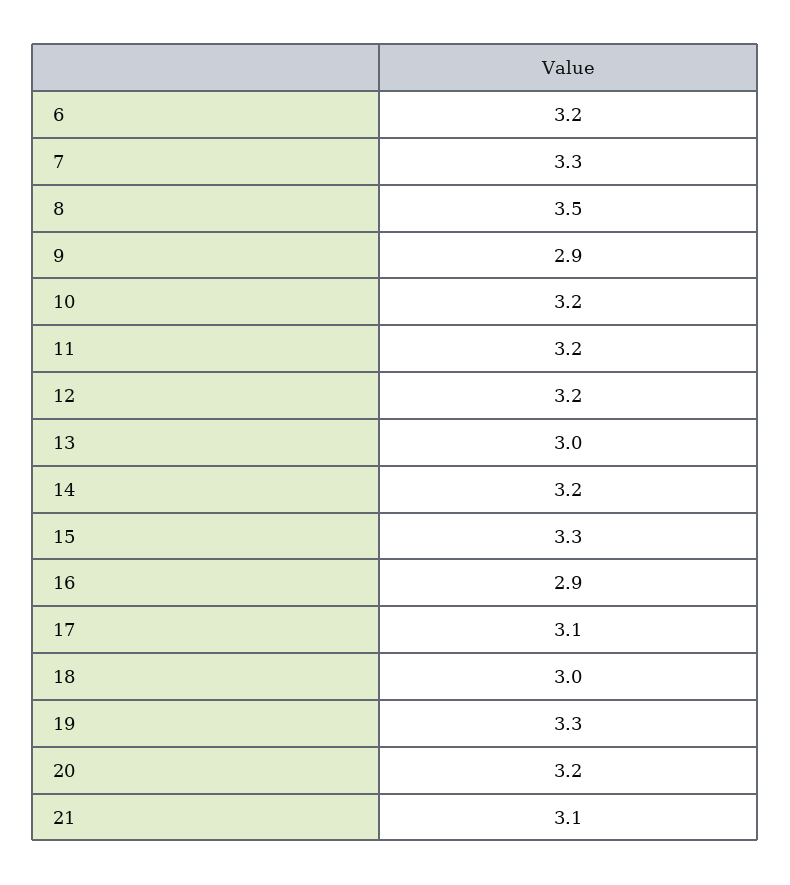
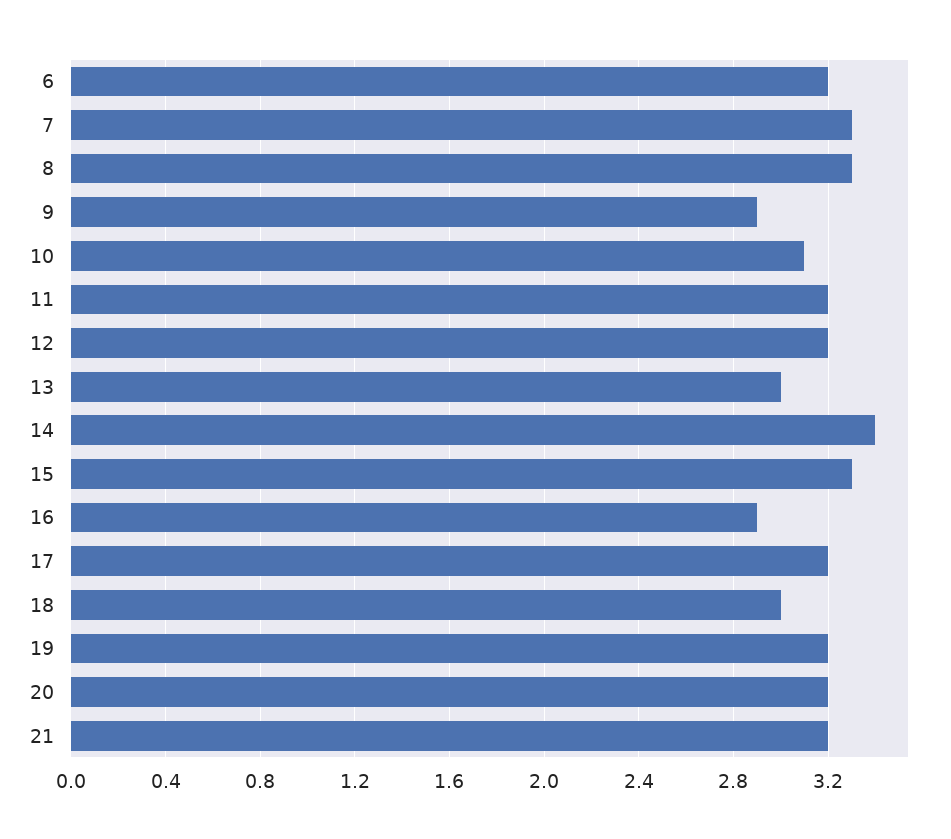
  {
    "6": 3.2,
    "7": 3.3,
-   "8": 3.5,
+   "8": 3.3,
    "9": 2.9,
-   "10": 3.2,
+   "10": 3.1,
    "11": 3.2,
    "12": 3.2,
    "13": 3,
-   "14": 3.2,
+   "14": 3.4,
    "15": 3.3,
    "16": 2.9,
-   "17": 3.1,
+   "17": 3.2,
    "18": 3,
-   "19": 3.3,
+   "19": 3.2,
    "20": 3.2,
-   "21": 3.1
+   "21": 3.2
  }

